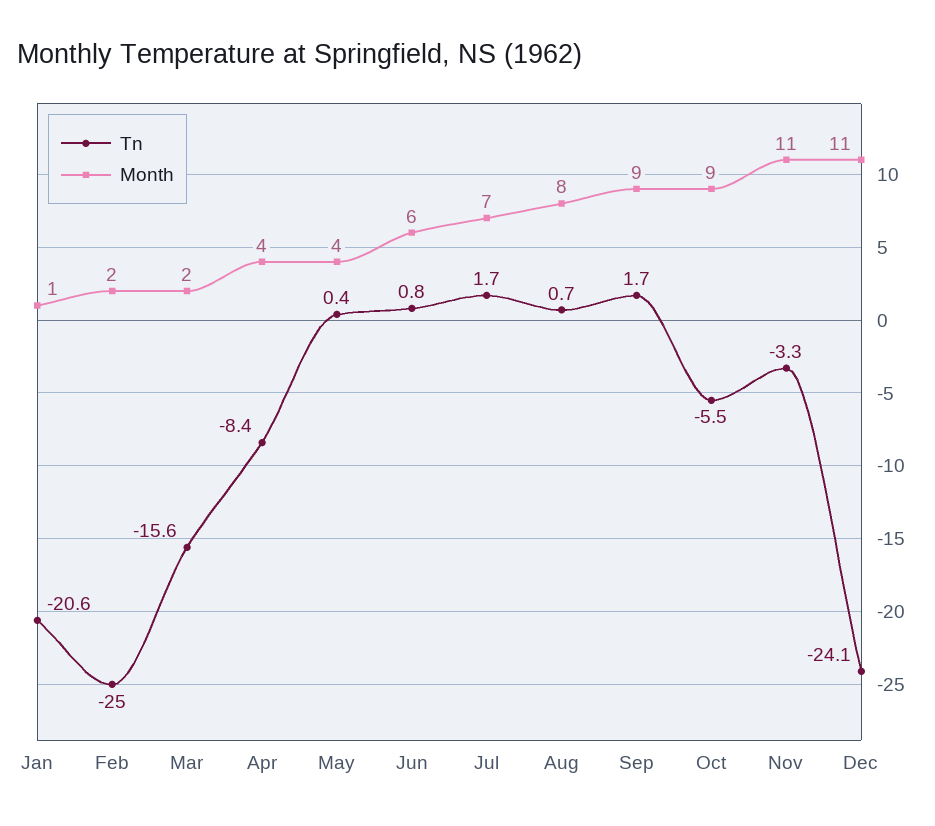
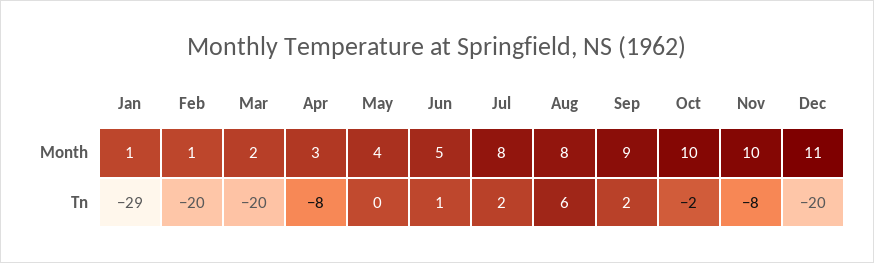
  {
    "Tn": {
-     "Jan": -20.6,
+     "Jan": -29,
-     "Feb": -25,
+     "Feb": -20,
-     "Mar": -15.6,
+     "Mar": -20,
      "Apr": -8.4,
      "May": 0.4,
      "Jun": 0.8,
      "Jul": 1.7,
-     "Aug": 0.7,
+     "Aug": 6,
      "Sep": 1.7,
-     "Oct": -5.5,
+     "Oct": -2,
-     "Nov": -3.3,
+     "Nov": -8,
-     "Dec": -24.1
+     "Dec": -20
    },
    "Month": {
      "Jan": 1,
-     "Feb": 2,
+     "Feb": 1,
      "Mar": 2,
-     "Apr": 4,
+     "Apr": 3,
      "May": 4,
-     "Jun": 6,
+     "Jun": 5,
-     "Jul": 7,
+     "Jul": 8,
      "Aug": 8,
      "Sep": 9,
-     "Oct": 9,
+     "Oct": 10,
-     "Nov": 11,
+     "Nov": 10,
      "Dec": 11
    }
  }

